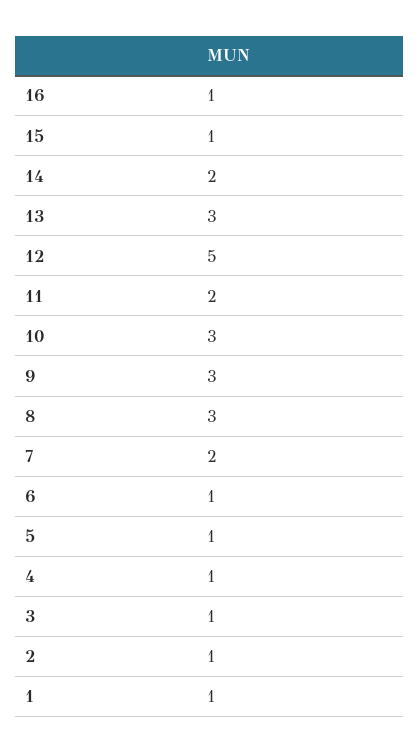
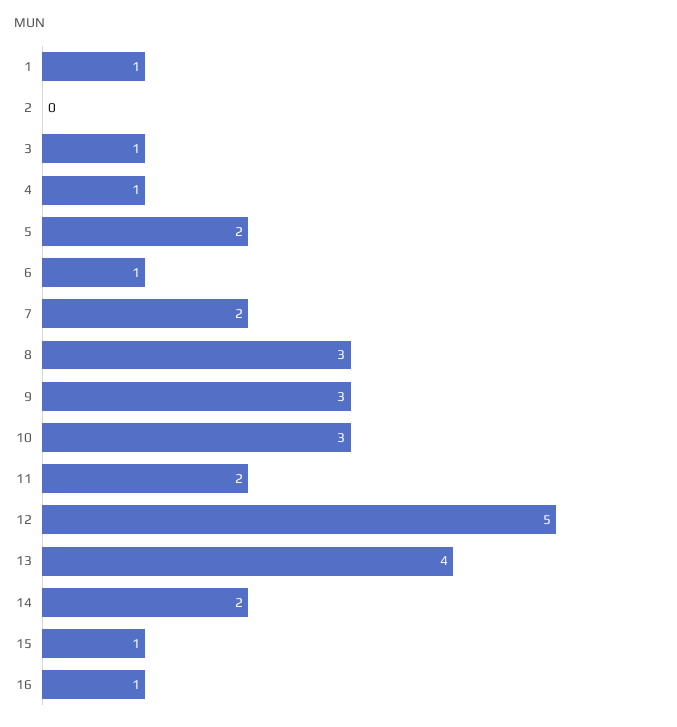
  {
    "16": 1,
    "15": 1,
    "14": 2,
-   "13": 3,
+   "13": 4,
    "12": 5,
    "11": 2,
    "10": 3,
    "9": 3,
    "8": 3,
    "7": 2,
    "6": 1,
-   "5": 1,
+   "5": 2,
    "4": 1,
    "3": 1,
-   "2": 1,
+   "2": 0,
    "1": 1
  }

